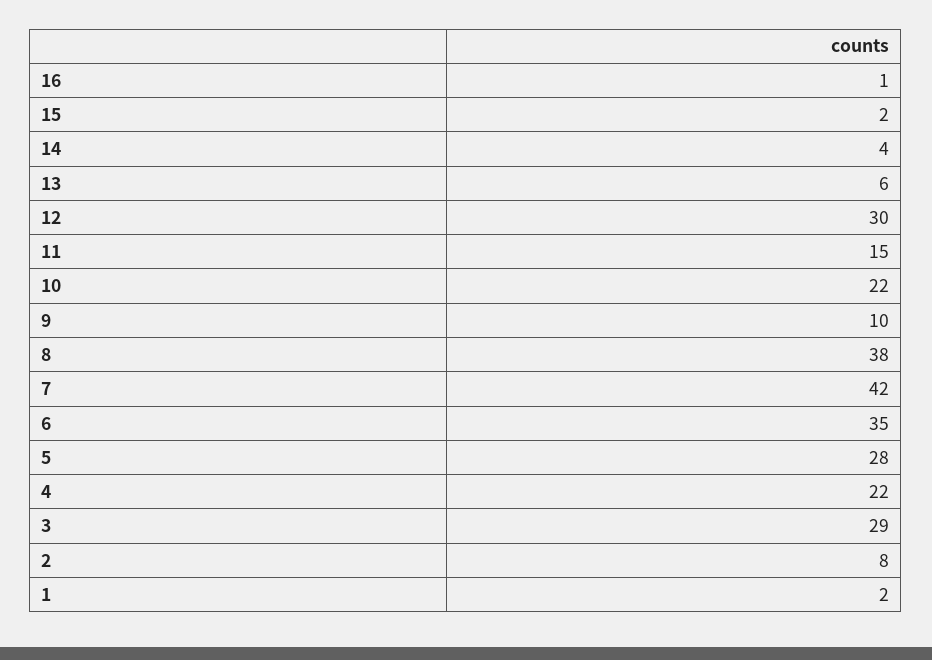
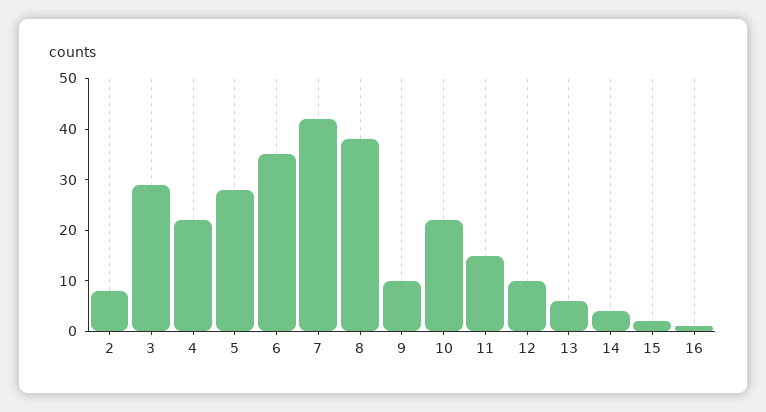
  {
    "16": 1,
    "15": 2,
    "14": 4,
    "13": 6,
-   "12": 30,
+   "12": 10,
    "11": 15,
    "10": 22,
    "9": 10,
    "8": 38,
    "7": 42,
    "6": 35,
    "5": 28,
    "4": 22,
    "3": 29,
-   "2": 8,
+   "2": 8
-   "1": 2
  }

